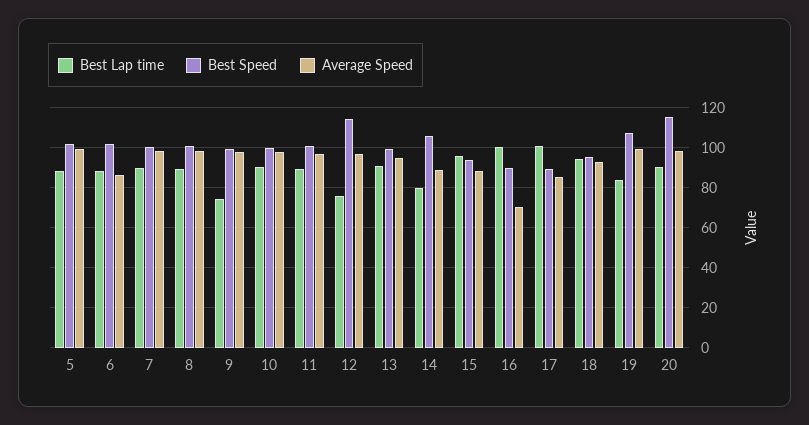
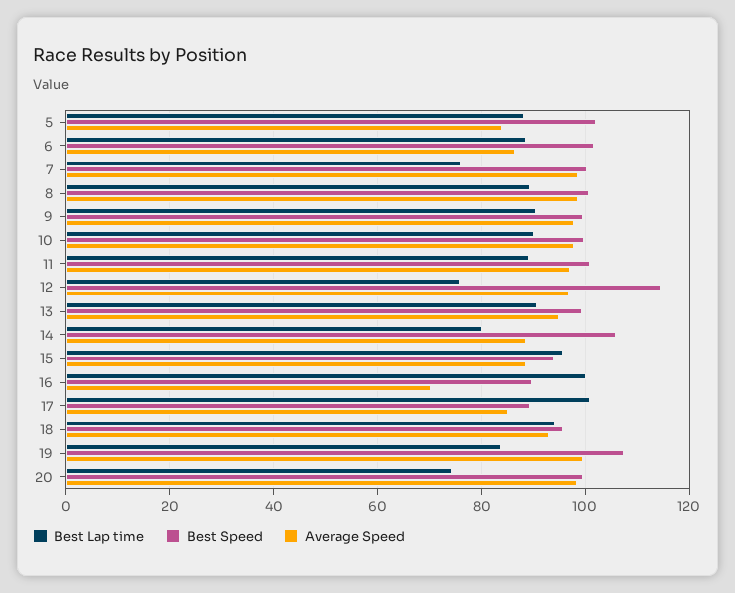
  {
    "Best Lap time": {
      "5": 88,
      "6": 88,
-     "7": 90,
+     "7": 76,
      "8": 90,
-     "9": 75,
+     "9": 90,
      "10": 90,
      "11": 90,
      "12": 76,
      "13": 90,
      "14": 80,
      "15": 96,
      "16": 100,
      "17": 100,
      "18": 94,
      "19": 84,
-     "20": 90
+     "20": 74
    },
    "Best Speed": {
      "5": 102,
      "6": 102,
      "7": 100,
      "8": 100,
      "9": 100,
      "10": 100,
      "11": 100,
      "12": 114,
      "13": 100,
      "14": 106,
      "15": 94,
      "16": 90,
      "17": 90,
      "18": 96,
      "19": 108,
-     "20": 115
+     "20": 100
    },
    "Average Speed": {
-     "5": 100,
+     "5": 84,
      "6": 86,
      "7": 98,
      "8": 98,
      "9": 98,
      "10": 98,
      "11": 98,
      "12": 96,
      "13": 94,
      "14": 88,
      "15": 88,
      "16": 70,
      "17": 86,
      "18": 92,
      "19": 100,
      "20": 98
    }
  }

